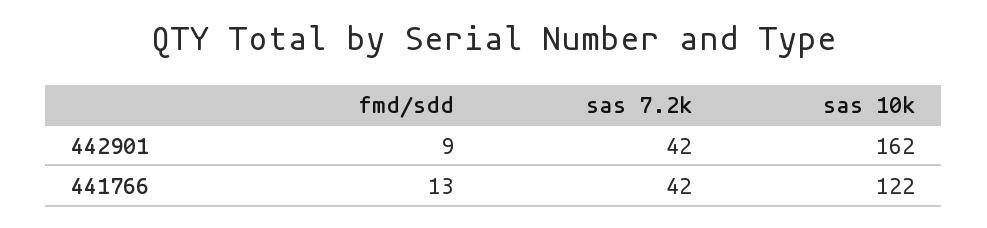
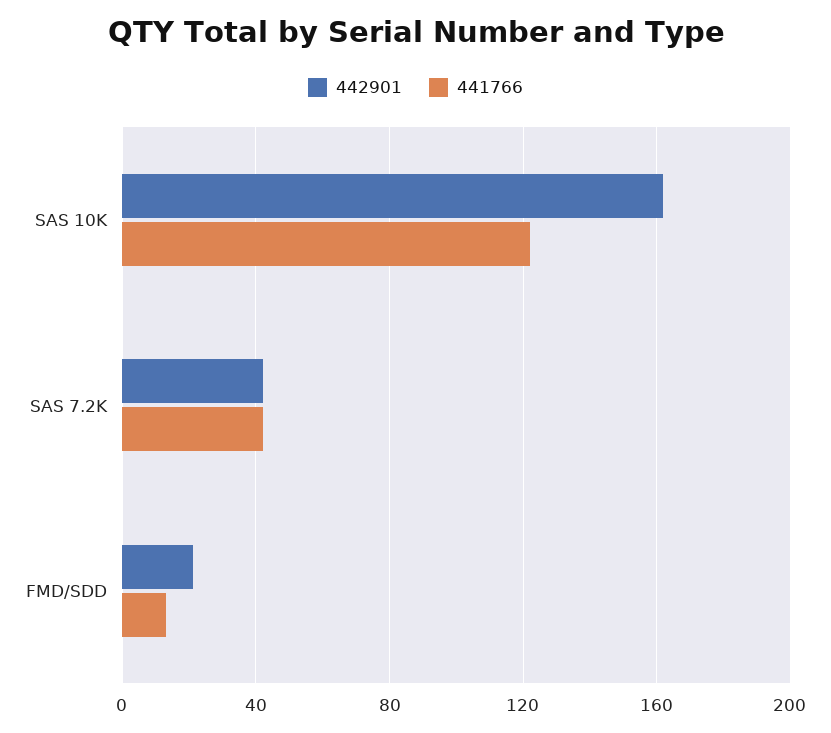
  {
    "442901": {
-     "fmd/sdd": 9,
+     "fmd/sdd": 20,
      "sas 7.2k": 42,
      "sas 10k": 162
    },
    "441766": {
      "fmd/sdd": 13,
      "sas 7.2k": 42,
      "sas 10k": 122
    }
  }

